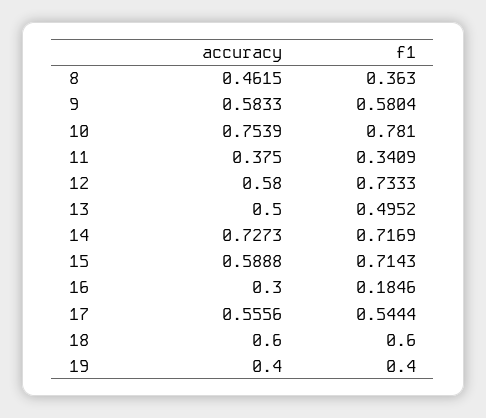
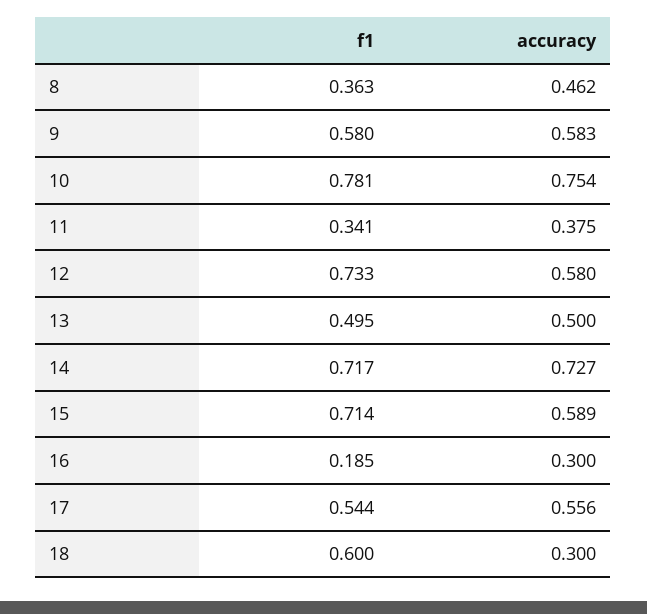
  {
    "accuracy": {
      "8": 0.4615,
      "9": 0.5833,
      "10": 0.7539,
      "11": 0.375,
      "12": 0.58,
      "13": 0.5,
      "14": 0.7273,
      "15": 0.5888,
      "16": 0.3,
      "17": 0.5556,
-     "18": 0.6,
+     "18": 0.3
-     "19": 0.4
    },
    "f1": {
      "8": 0.363,
      "9": 0.5804,
      "10": 0.781,
      "11": 0.3409,
      "12": 0.7333,
      "13": 0.4952,
      "14": 0.7169,
      "15": 0.7143,
      "16": 0.1846,
      "17": 0.5444,
-     "18": 0.6,
+     "18": 0.6
-     "19": 0.4
    }
  }

